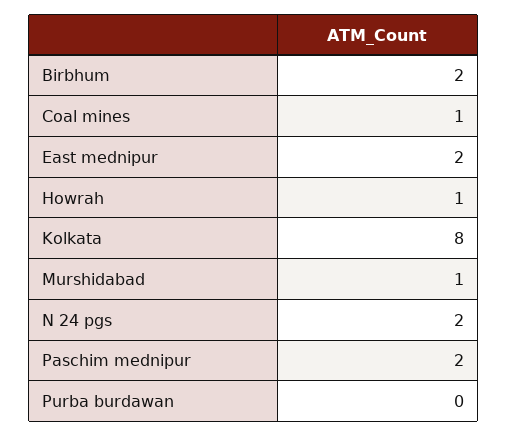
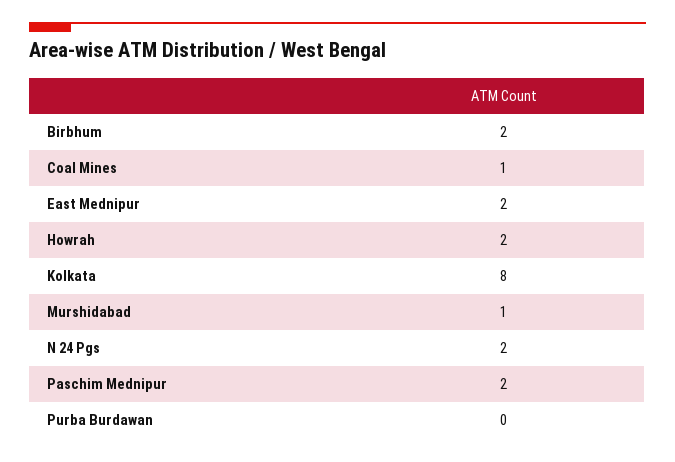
  {
    "Birbhum": 2,
    "Coal mines": 1,
    "East mednipur": 2,
-   "Howrah": 1,
+   "Howrah": 2,
    "Kolkata": 8,
    "Murshidabad": 1,
    "N 24 pgs": 2,
    "Paschim mednipur": 2,
    "Purba burdawan": 0
  }

